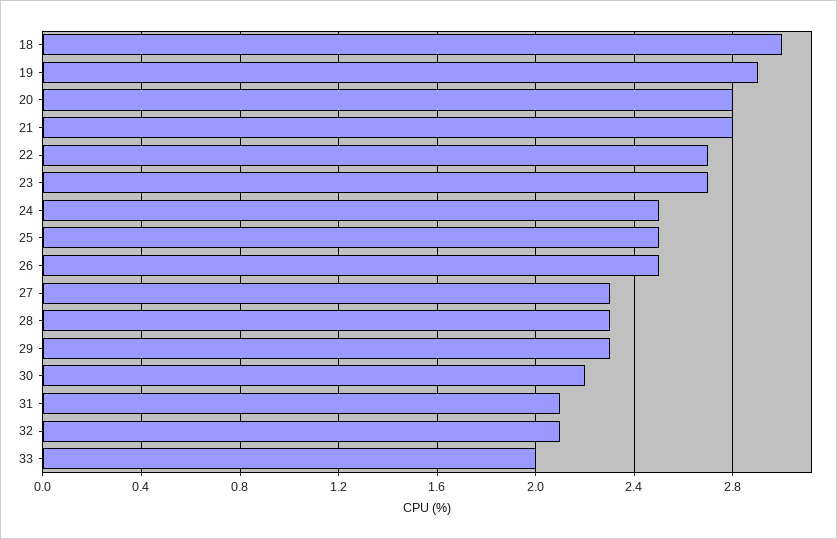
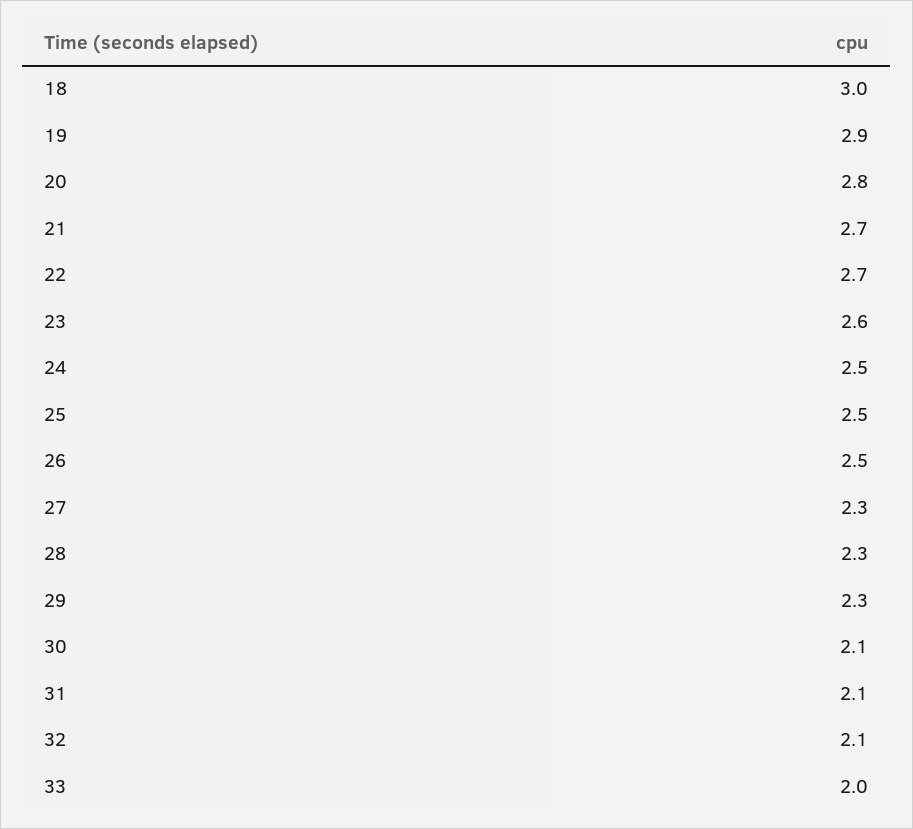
  {
    "18": 3,
    "19": 2.9,
    "20": 2.8,
-   "21": 2.8,
+   "21": 2.7,
    "22": 2.7,
-   "23": 2.7,
+   "23": 2.6,
    "24": 2.5,
    "25": 2.5,
    "26": 2.5,
    "27": 2.3,
    "28": 2.3,
    "29": 2.3,
-   "30": 2.2,
+   "30": 2.1,
    "31": 2.1,
    "32": 2.1,
    "33": 2
  }

